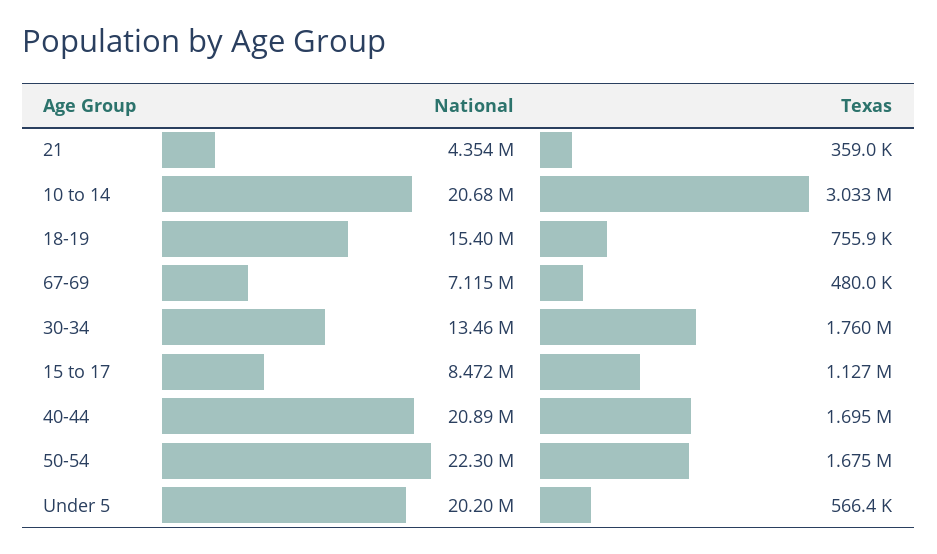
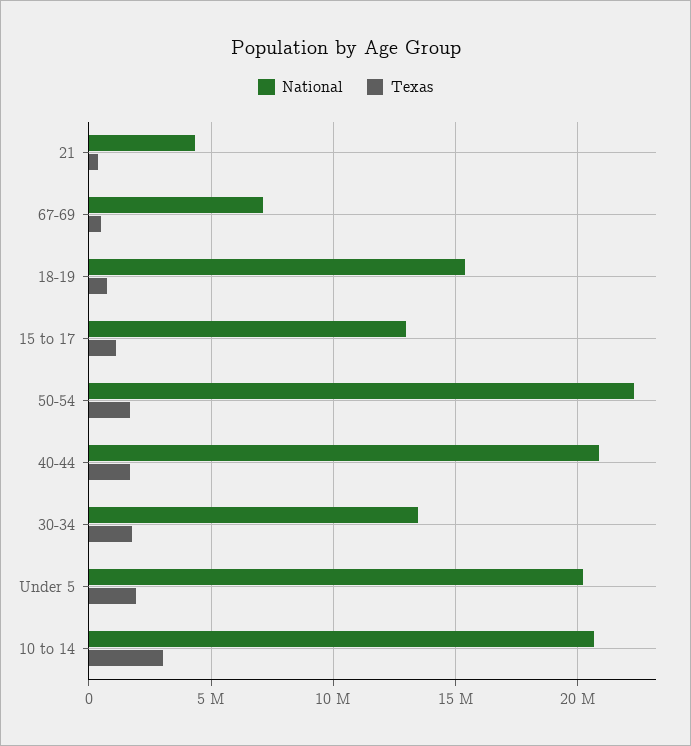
  {
    "National": {
      "21": 4354000,
      "10 to 14": 20680000,
      "18-19": 15400000,
      "67-69": 7115000,
      "30-34": 13460000,
-     "15 to 17": 8472000,
+     "15 to 17": 13000000,
      "40-44": 20890000,
      "50-54": 22300000,
      "Under 5": 20200000
    },
    "Texas": {
      "21": 359000,
      "10 to 14": 3033000,
      "18-19": 755900,
      "67-69": 480000,
      "30-34": 1760000,
      "15 to 17": 1127000,
      "40-44": 1695000,
      "50-54": 1675000,
-     "Under 5": 566400
+     "Under 5": 2000000
    }
  }

